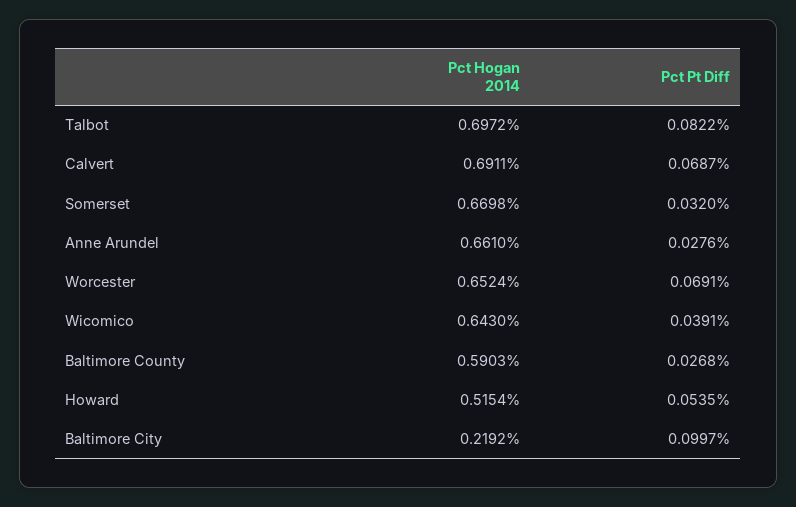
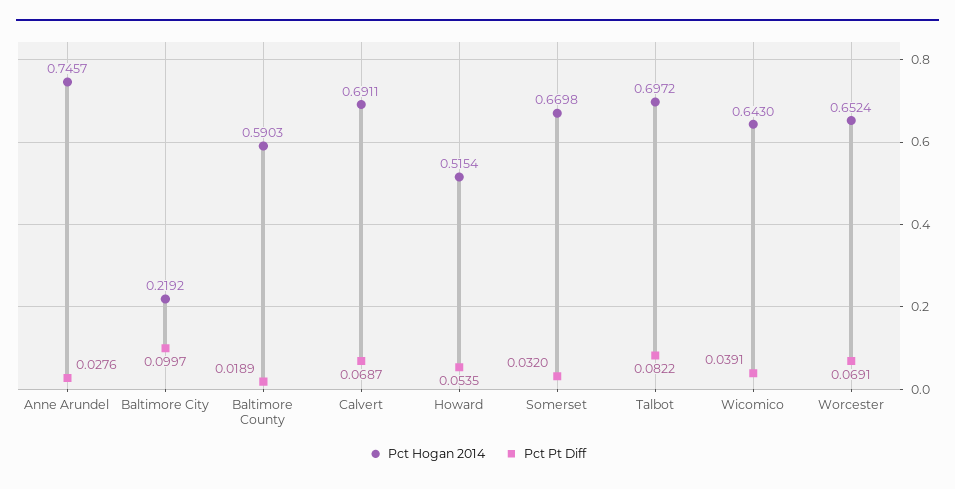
  {
    "Pct Hogan 2014": {
      "Talbot": 0.6972,
      "Calvert": 0.6911,
      "Somerset": 0.6698,
-     "Anne Arundel": 0.661,
+     "Anne Arundel": 0.7457,
      "Worcester": 0.6524,
      "Wicomico": 0.643,
      "Baltimore County": 0.5903,
      "Howard": 0.5154,
      "Baltimore City": 0.2192
    },
    "Pct Pt Diff": {
      "Talbot": 0.0822,
      "Calvert": 0.0687,
      "Somerset": 0.032,
      "Anne Arundel": 0.0276,
      "Worcester": 0.0691,
      "Wicomico": 0.0391,
-     "Baltimore County": 0.0268,
+     "Baltimore County": 0.0189,
      "Howard": 0.0535,
      "Baltimore City": 0.0997
    }
  }

